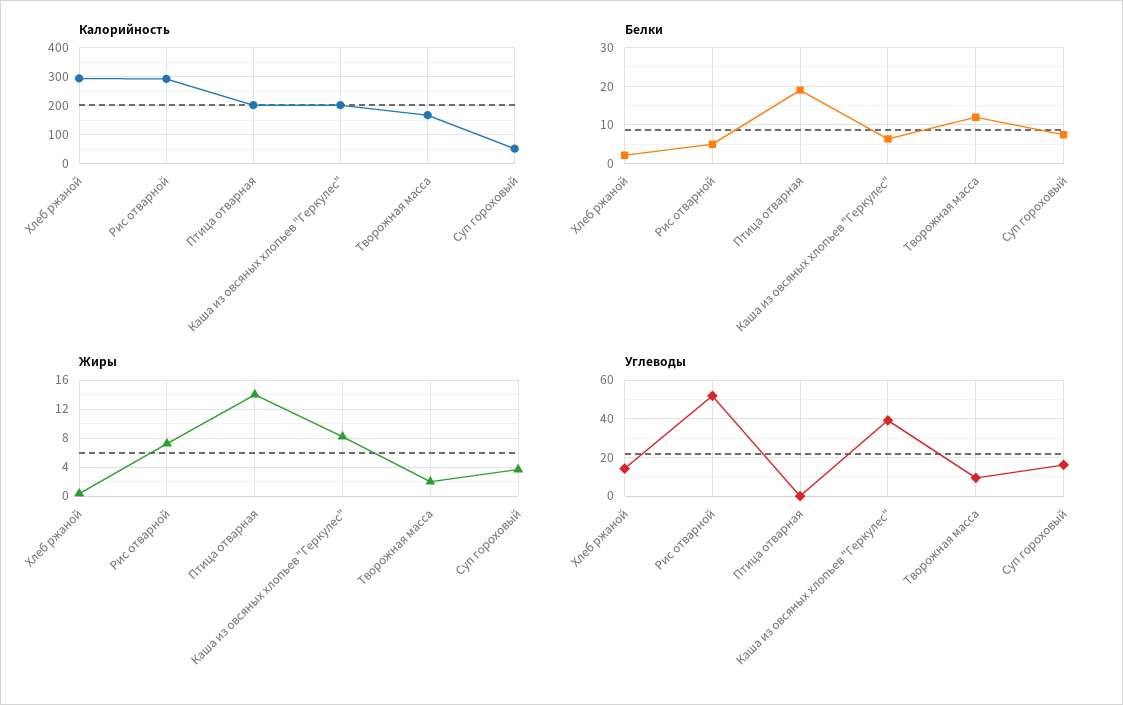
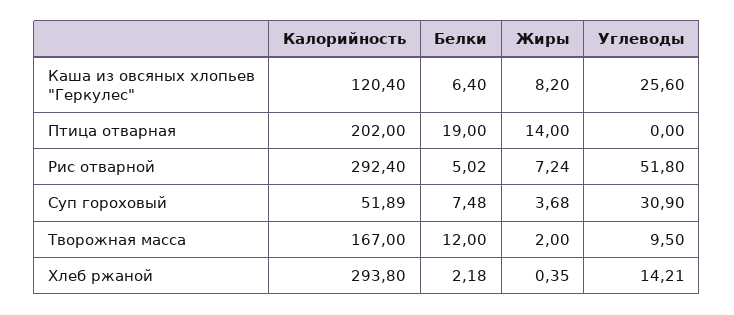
  {
    "Калорийность": {
      "Хлеб ржаной": 293.8,
      "Рис отварной": 292.4,
      "Птица отварная": 202,
-     "Каша из овсяных хлопьев \"Геркулес\"": 200,
+     "Каша из овсяных хлопьев \"Геркулес\"": 120.4,
      "Творожная масса": 167,
      "Суп гороховый": 51.89
    },
    "Белки": {
      "Хлеб ржаной": 2.18,
      "Рис отварной": 5.02,
      "Птица отварная": 19,
      "Каша из овсяных хлопьев \"Геркулес\"": 6.4,
      "Творожная масса": 12,
      "Суп гороховый": 7.48
    },
    "Жиры": {
      "Хлеб ржаной": 0.35,
      "Рис отварной": 7.24,
      "Птица отварная": 14,
      "Каша из овсяных хлопьев \"Геркулес\"": 8.2,
      "Творожная масса": 2,
      "Суп гороховый": 3.68
    },
    "Углеводы": {
      "Хлеб ржаной": 14.21,
      "Рис отварной": 51.8,
      "Птица отварная": 0,
-     "Каша из овсяных хлопьев \"Геркулес\"": 40,
+     "Каша из овсяных хлопьев \"Геркулес\"": 25.6,
      "Творожная масса": 9.5,
-     "Суп гороховый": 15
+     "Суп гороховый": 30.9
    }
  }

